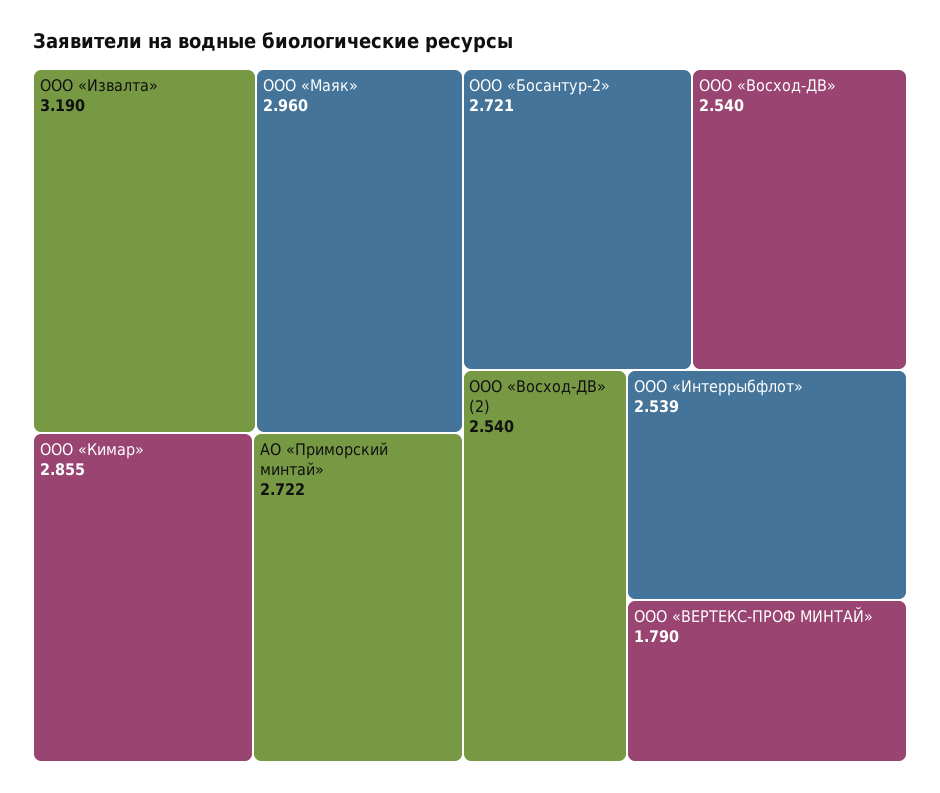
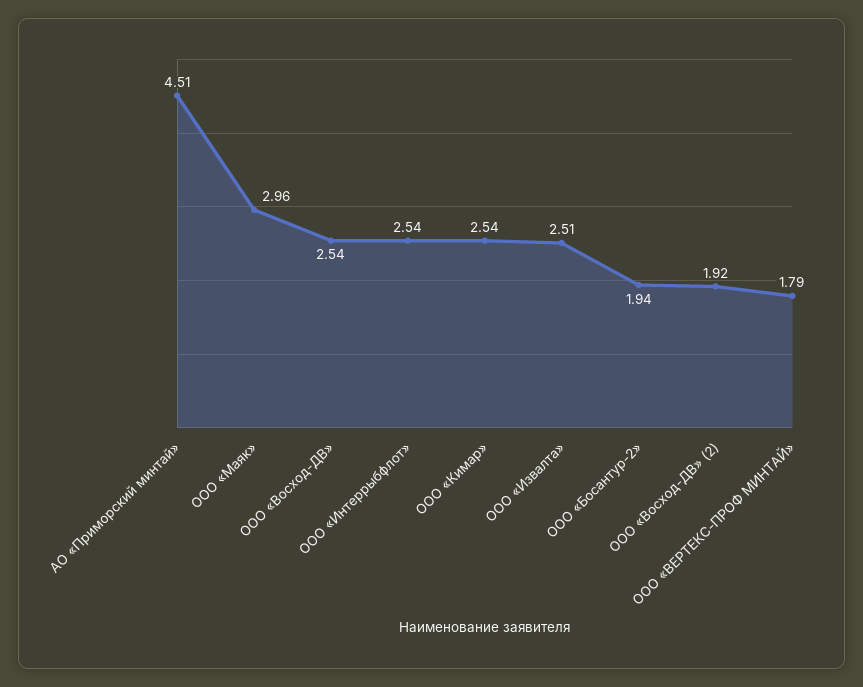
  {
-   "ООО «Извалта»": 3.19,
+   "ООО «Извалта»": 2.51,
    "ООО «Маяк»": 2.96,
-   "ООО «Кимар»": 2.855,
+   "ООО «Кимар»": 2.54,
-   "АО «Приморский минтай»": 2.722,
+   "АО «Приморский минтай»": 4.51,
-   "ООО «Босантур-2»": 2.721,
+   "ООО «Босантур-2»": 1.94,
    "ООО «Восход-ДВ»": 2.54,
-   "ООО «Восход-ДВ» (2)": 2.54,
+   "ООО «Восход-ДВ» (2)": 1.92,
    "ООО «Интеррыбфлот»": 2.539,
    "ООО «ВЕРТЕКС-ПРОФ МИНТАЙ»": 1.79
  }

